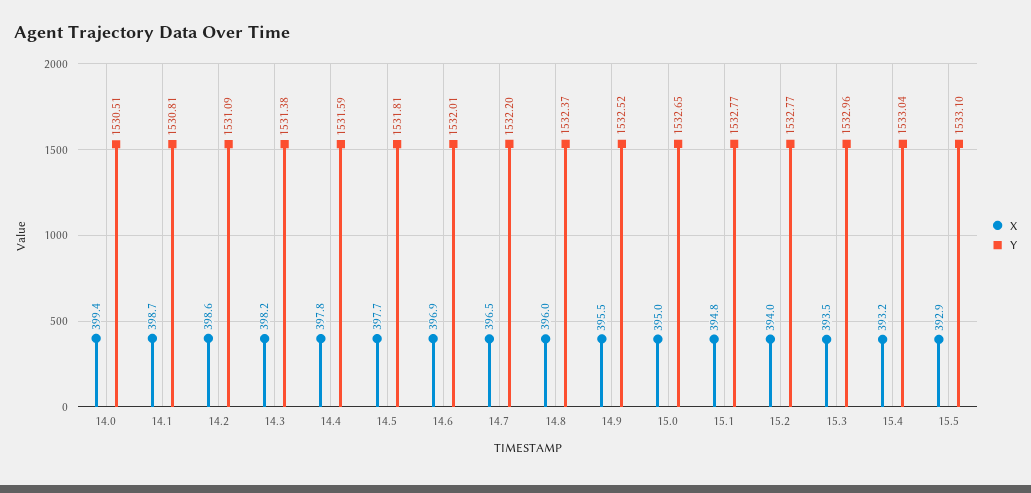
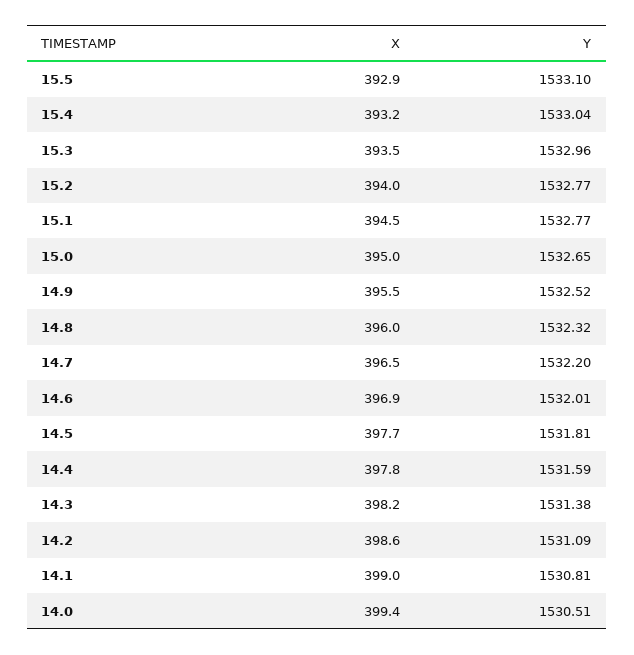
  {
    "X": {
      "14.0": 399.4,
-     "14.1": 398.7,
+     "14.1": 399,
      "14.2": 398.6,
      "14.3": 398.2,
      "14.4": 397.8,
      "14.5": 397.7,
      "14.6": 396.9,
      "14.7": 396.5,
      "14.8": 396,
      "14.9": 395.5,
      "15.0": 395,
-     "15.1": 394.8,
+     "15.1": 394.5,
      "15.2": 394,
      "15.3": 393.5,
      "15.4": 393.2,
      "15.5": 392.9
    },
    "Y": {
      "14.0": 1530.51,
      "14.1": 1530.81,
      "14.2": 1531.09,
      "14.3": 1531.38,
      "14.4": 1531.59,
      "14.5": 1531.81,
      "14.6": 1532.01,
      "14.7": 1532.2,
-     "14.8": 1532.37,
+     "14.8": 1532.32,
      "14.9": 1532.52,
      "15.0": 1532.65,
      "15.1": 1532.77,
      "15.2": 1532.77,
      "15.3": 1532.96,
      "15.4": 1533.04,
      "15.5": 1533.1
    }
  }

